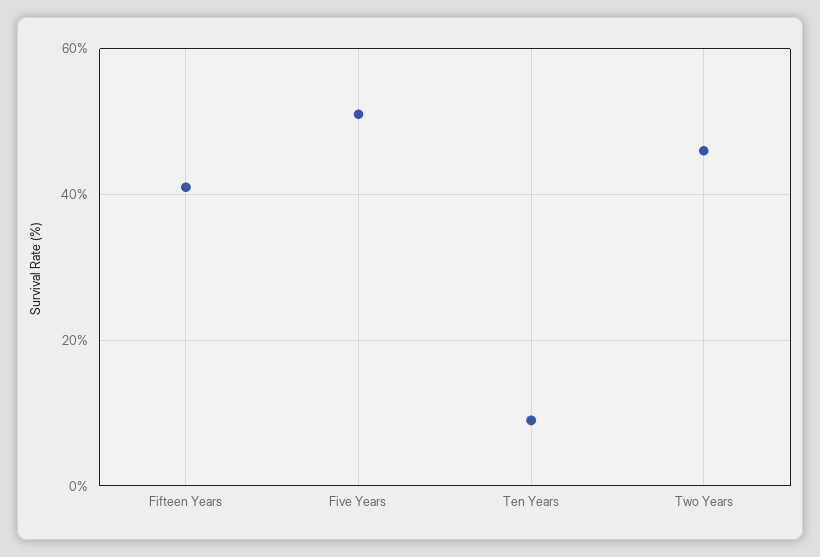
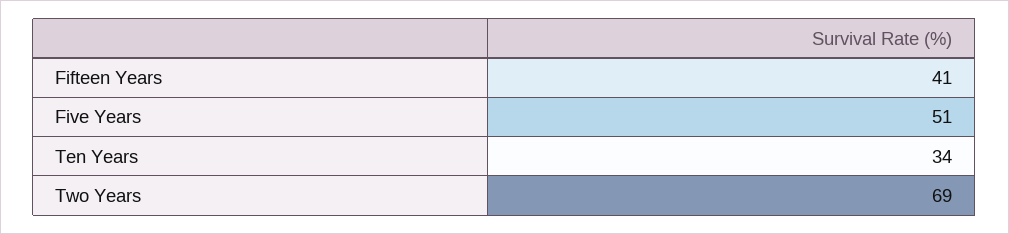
  {
    "Fifteen Years": 41,
    "Five Years": 51,
-   "Ten Years": 10,
+   "Ten Years": 34,
-   "Two Years": 45
+   "Two Years": 69
  }

